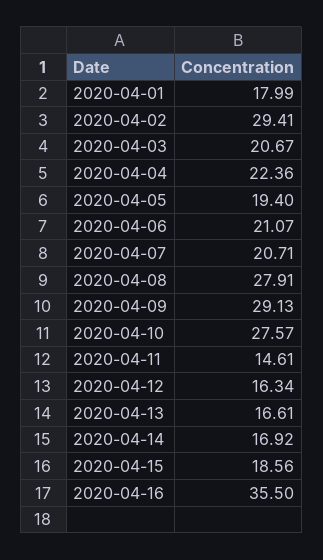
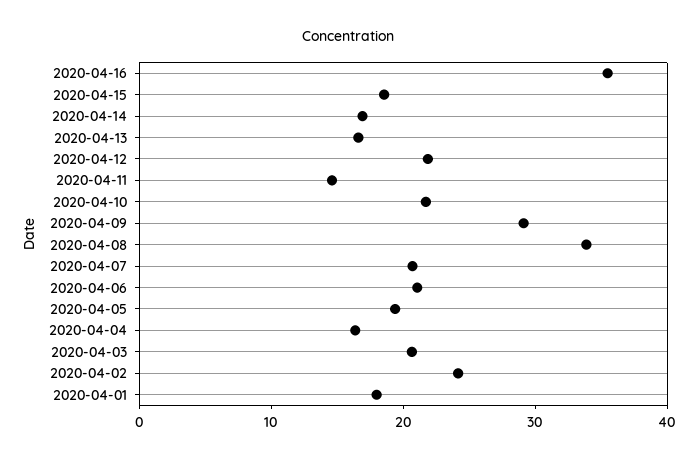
  {
    "2020-04-01": 17.99,
-   "2020-04-02": 29.41,
+   "2020-04-02": 24,
    "2020-04-03": 20.67,
-   "2020-04-04": 22.36,
+   "2020-04-04": 16,
    "2020-04-05": 19.4,
    "2020-04-06": 21.07,
    "2020-04-07": 20.71,
-   "2020-04-08": 27.91,
+   "2020-04-08": 34,
    "2020-04-09": 29.13,
-   "2020-04-10": 27.57,
+   "2020-04-10": 22,
    "2020-04-11": 14.61,
-   "2020-04-12": 16.34,
+   "2020-04-12": 22,
    "2020-04-13": 16.61,
    "2020-04-14": 16.92,
    "2020-04-15": 18.56,
    "2020-04-16": 35.5
  }

